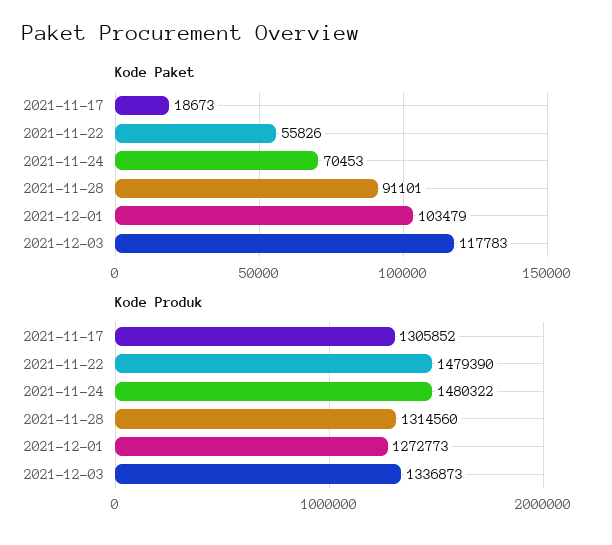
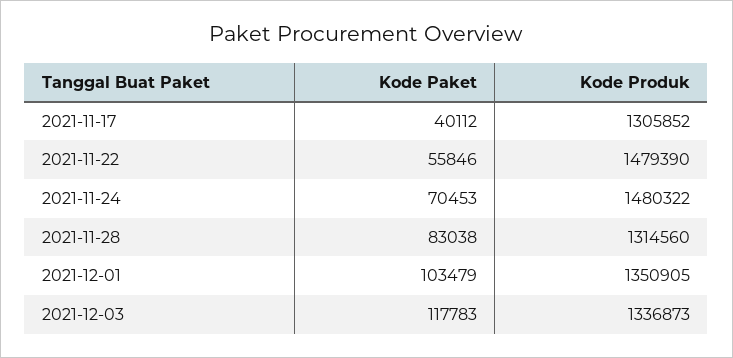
  {
    "Kode Paket": {
-     "2021-11-17": 18673,
+     "2021-11-17": 40112,
-     "2021-11-22": 55826,
+     "2021-11-22": 55846,
      "2021-11-24": 70453,
-     "2021-11-28": 91101,
+     "2021-11-28": 83038,
      "2021-12-01": 103479,
      "2021-12-03": 117783
    },
    "Kode Produk": {
      "2021-11-17": 1305852,
      "2021-11-22": 1479390,
      "2021-11-24": 1480322,
      "2021-11-28": 1314560,
-     "2021-12-01": 1272773,
+     "2021-12-01": 1350905,
      "2021-12-03": 1336873
    }
  }

